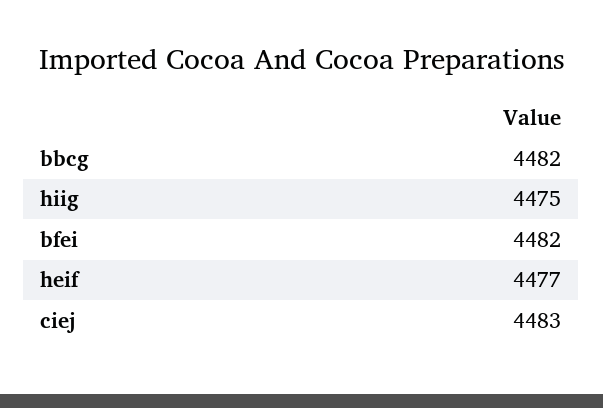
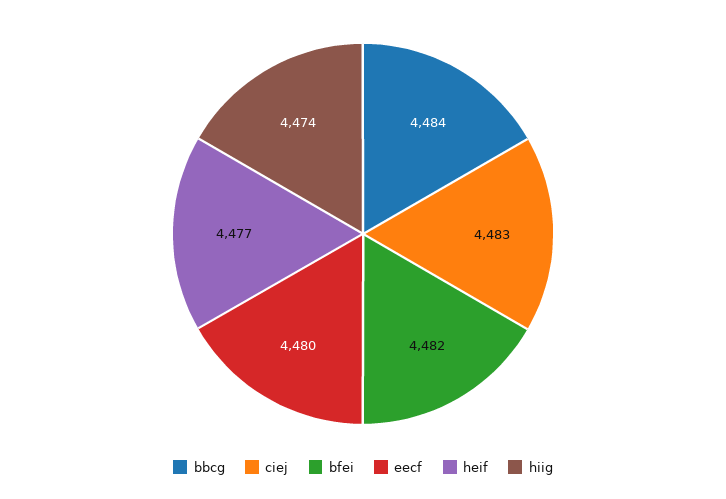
  {
-   "bbcg": 4482,
+   "bbcg": 4484,
-   "hiig": 4475,
+   "hiig": 4474,
    "bfei": 4482,
    "heif": 4477,
-   "ciej": 4483
+   "ciej": 4483,
+   "eecf": 4480
  }

